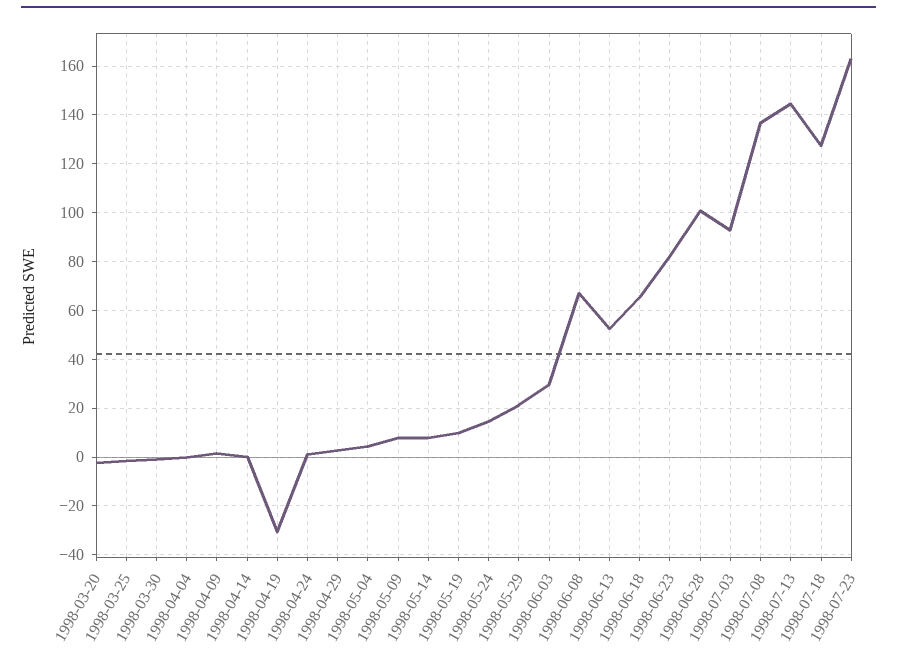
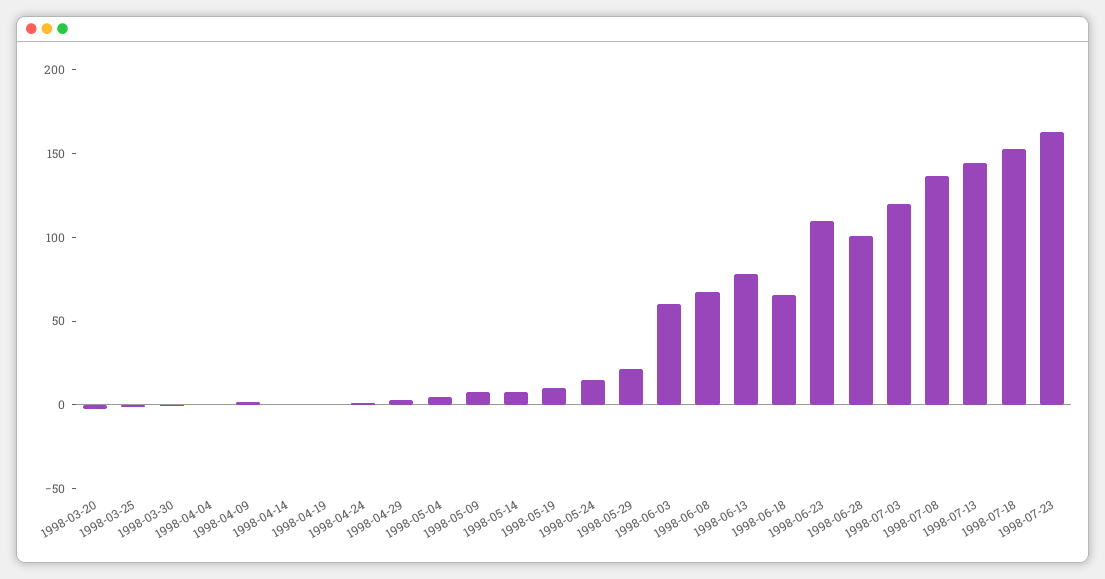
  {
    "1998-03-20": -2.5,
    "1998-03-25": -2.5,
    "1998-03-30": 0,
    "1998-04-04": 0,
    "1998-04-09": 2.5,
    "1998-04-14": 0,
-   "1998-04-19": -30,
+   "1998-04-19": 0,
    "1998-04-24": 0,
    "1998-04-29": 2.5,
    "1998-05-04": 5,
    "1998-05-09": 7.5,
    "1998-05-14": 7.5,
    "1998-05-19": 10,
    "1998-05-24": 15,
    "1998-05-29": 22.5,
-   "1998-06-03": 30,
+   "1998-06-03": 60,
    "1998-06-08": 67.5,
-   "1998-06-13": 52.5,
+   "1998-06-13": 80,
    "1998-06-18": 65,
-   "1998-06-23": 82.5,
+   "1998-06-23": 110,
    "1998-06-28": 100,
-   "1998-07-03": 92.5,
+   "1998-07-03": 120,
    "1998-07-08": 137.5,
    "1998-07-13": 145,
-   "1998-07-18": 127.5,
+   "1998-07-18": 150,
    "1998-07-23": 162.5
  }

